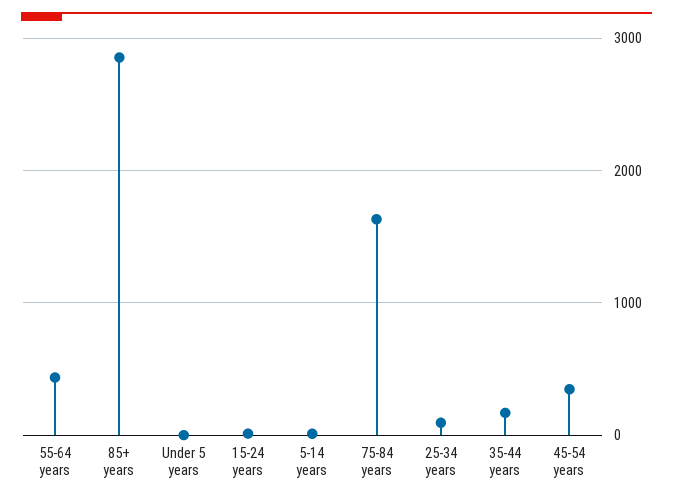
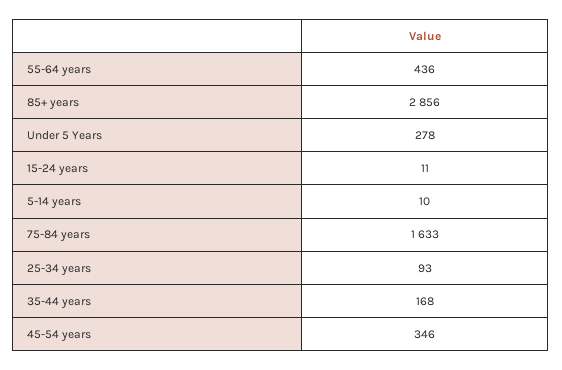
  {
    "55-64 years": 436,
    "85+ years": 2856,
-   "Under 5 years": 0,
+   "Under 5 years": 278,
    "15-24 years": 11,
    "5-14 years": 10,
    "75-84 years": 1633,
    "25-34 years": 93,
    "35-44 years": 168,
    "45-54 years": 346
  }

